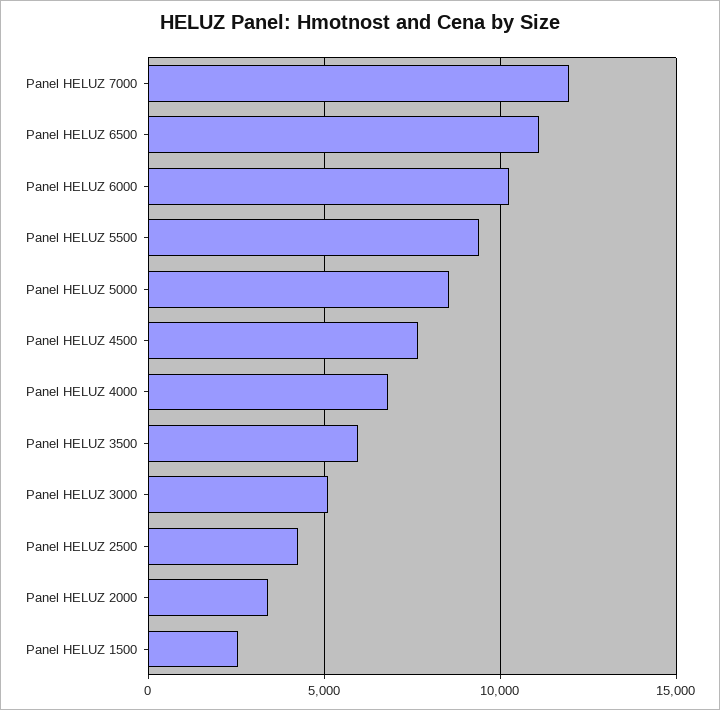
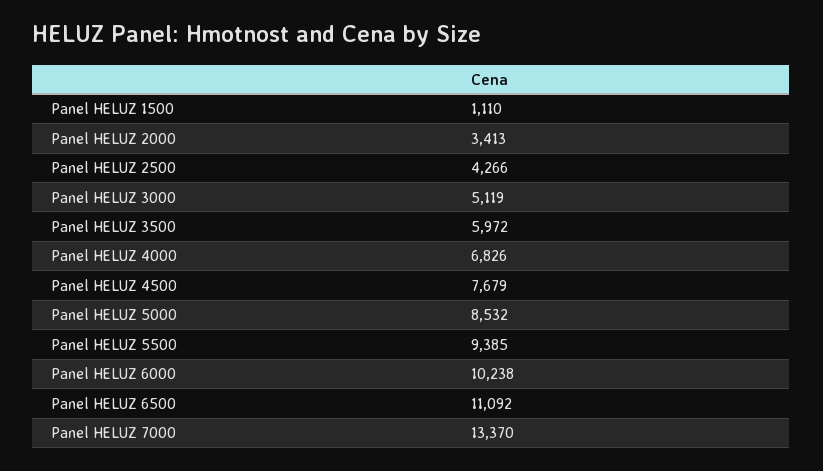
  {
-   "Panel HELUZ 7000": 12000,
+   "Panel HELUZ 7000": 13370,
    "Panel HELUZ 6500": 11092,
    "Panel HELUZ 6000": 10238,
    "Panel HELUZ 5500": 9385,
    "Panel HELUZ 5000": 8532,
    "Panel HELUZ 4500": 7679,
    "Panel HELUZ 4000": 6826,
    "Panel HELUZ 3500": 5972,
    "Panel HELUZ 3000": 5119,
    "Panel HELUZ 2500": 4266,
    "Panel HELUZ 2000": 3413,
-   "Panel HELUZ 1500": 2500
+   "Panel HELUZ 1500": 1110
  }

